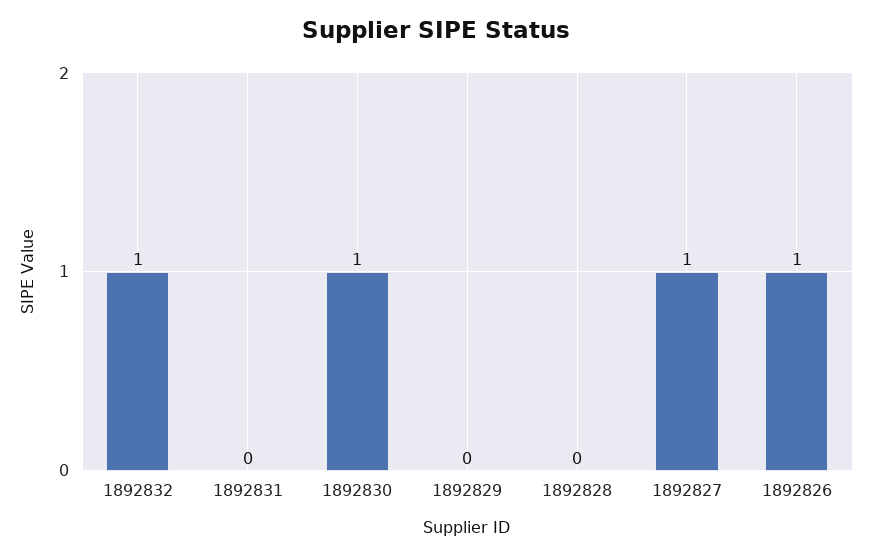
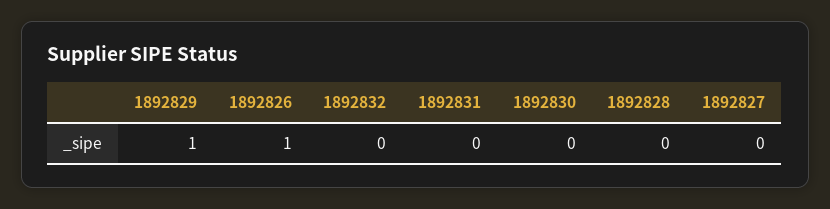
  {
-   "1892832": 1,
+   "1892832": 0,
    "1892831": 0,
-   "1892830": 1,
+   "1892830": 0,
-   "1892829": 0,
+   "1892829": 1,
    "1892828": 0,
-   "1892827": 1,
+   "1892827": 0,
    "1892826": 1
  }

